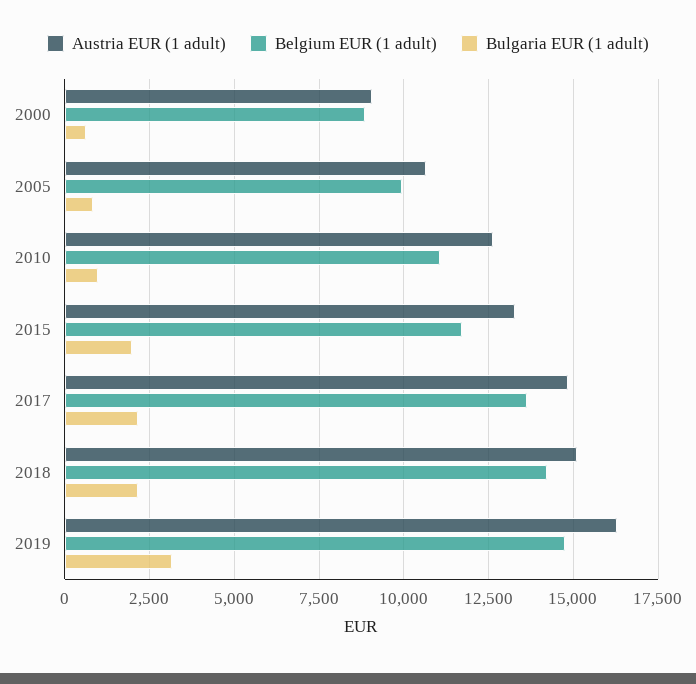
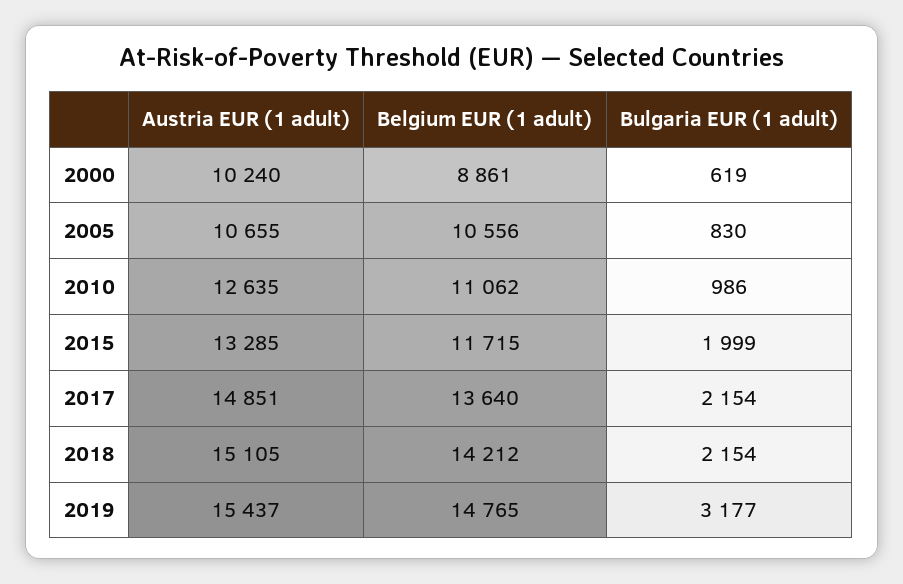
  {
    "Austria EUR (1 adult)": {
-     "2000": 9000,
+     "2000": 10240,
      "2005": 10655,
      "2010": 12635,
      "2015": 13285,
      "2017": 14851,
      "2018": 15105,
-     "2019": 16250
+     "2019": 15437
    },
    "Belgium EUR (1 adult)": {
      "2000": 8861,
-     "2005": 10000,
+     "2005": 10556,
      "2010": 11062,
      "2015": 11715,
      "2017": 13640,
      "2018": 14212,
      "2019": 14765
    },
    "Bulgaria EUR (1 adult)": {
      "2000": 619,
      "2005": 830,
      "2010": 986,
      "2015": 1999,
      "2017": 2154,
      "2018": 2154,
      "2019": 3177
    }
  }

